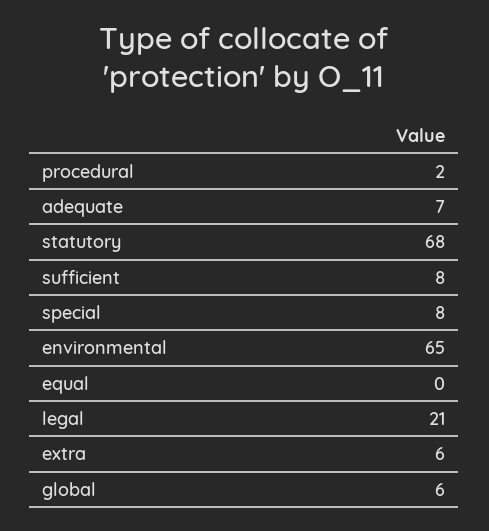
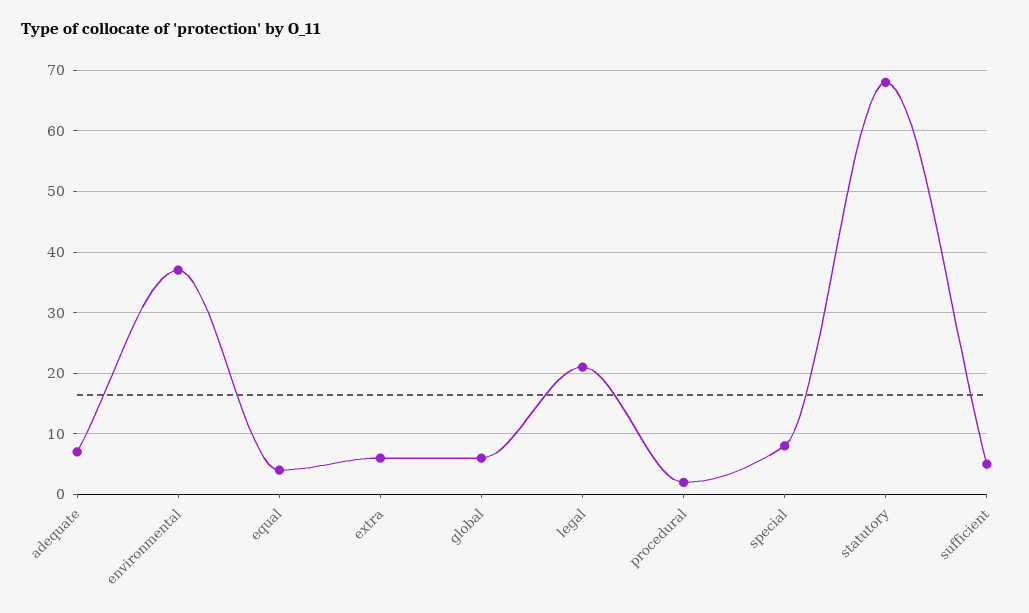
  {
    "procedural": 2,
    "adequate": 7,
    "statutory": 68,
-   "sufficient": 8,
+   "sufficient": 5,
    "special": 8,
-   "environmental": 65,
+   "environmental": 37,
-   "equal": 0,
+   "equal": 4,
    "legal": 21,
    "extra": 6,
    "global": 6
  }

